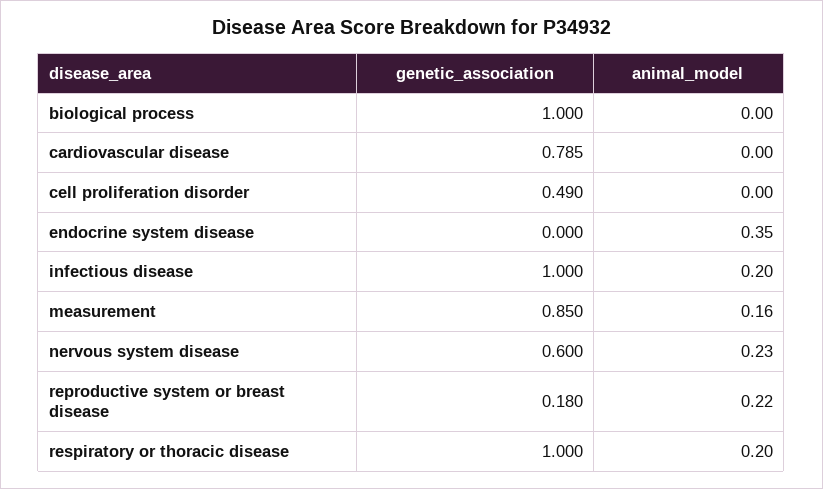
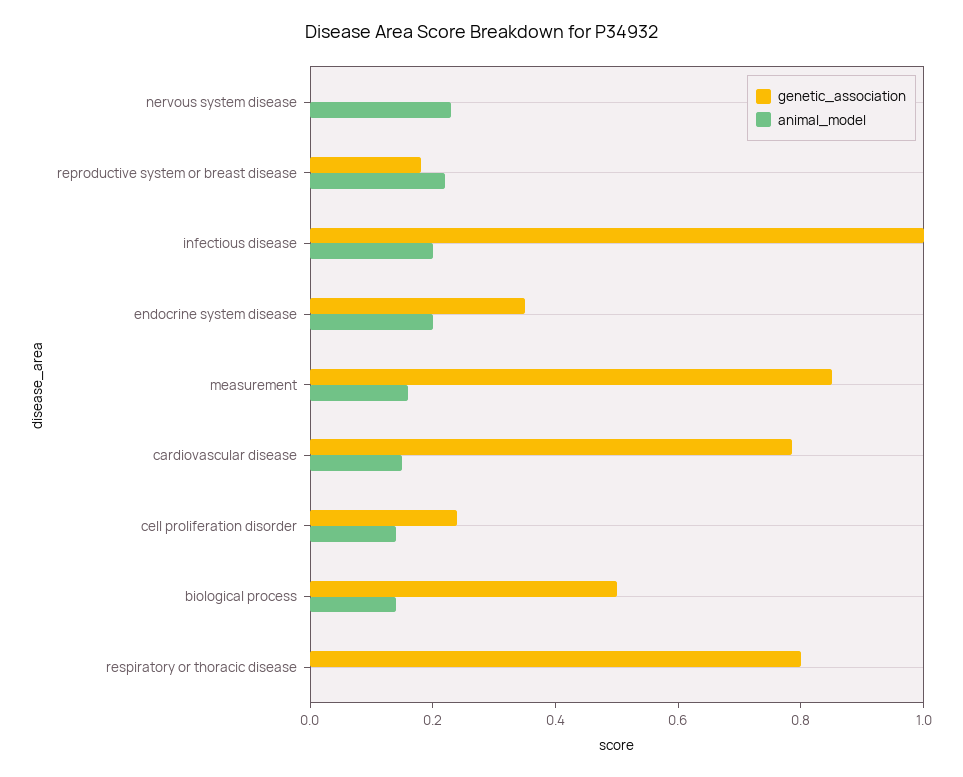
  {
    "genetic_association": {
-     "biological process": 1,
+     "biological process": 0.5,
      "cardiovascular disease": 0.785,
-     "cell proliferation disorder": 0.49,
+     "cell proliferation disorder": 0.25,
-     "endocrine system disease": 0,
+     "endocrine system disease": 0.35,
      "infectious disease": 1,
      "measurement": 0.85,
-     "nervous system disease": 0.6,
+     "nervous system disease": 0,
      "reproductive system or breast disease": 0.18,
-     "respiratory or thoracic disease": 1
+     "respiratory or thoracic disease": 0.8
    },
    "animal_model": {
-     "biological process": 0,
+     "biological process": 0.15,
-     "cardiovascular disease": 0,
+     "cardiovascular disease": 0.15,
-     "cell proliferation disorder": 0,
+     "cell proliferation disorder": 0.15,
-     "endocrine system disease": 0.35,
+     "endocrine system disease": 0.2,
      "infectious disease": 0.2,
      "measurement": 0.16,
      "nervous system disease": 0.23,
      "reproductive system or breast disease": 0.22,
-     "respiratory or thoracic disease": 0.2
+     "respiratory or thoracic disease": 0
    }
  }

